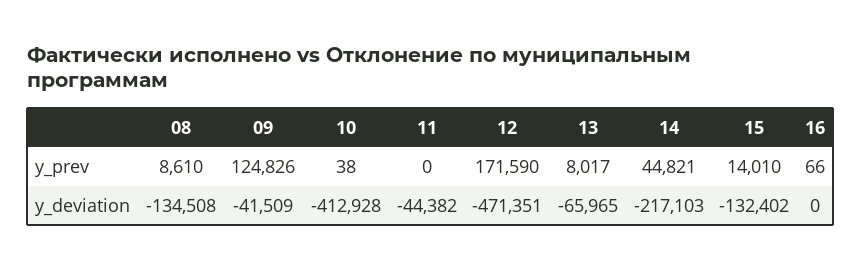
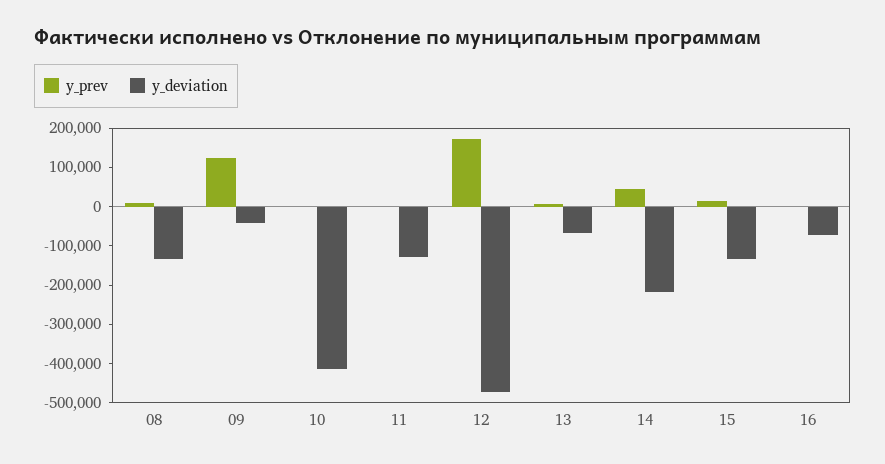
  {
    "y_prev": {
      "08": 8610,
      "09": 124826,
      "10": 38,
      "11": 0,
      "12": 171590,
      "13": 8017,
      "14": 44821,
      "15": 14010,
      "16": 66
    },
    "y_deviation": {
      "08": -134508,
      "09": -41509,
      "10": -412928,
-     "11": -44382,
+     "11": -125000,
      "12": -471351,
      "13": -65965,
      "14": -217103,
      "15": -132402,
-     "16": 0
+     "16": -75000
    }
  }

